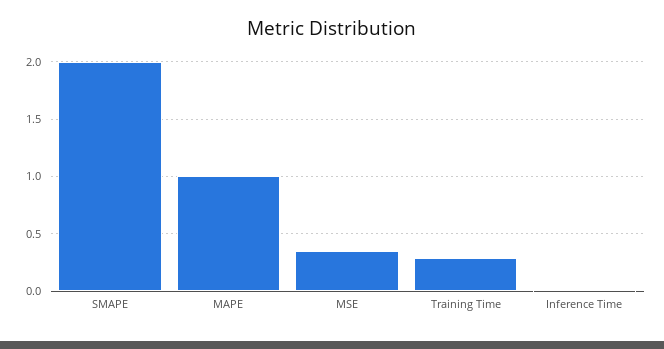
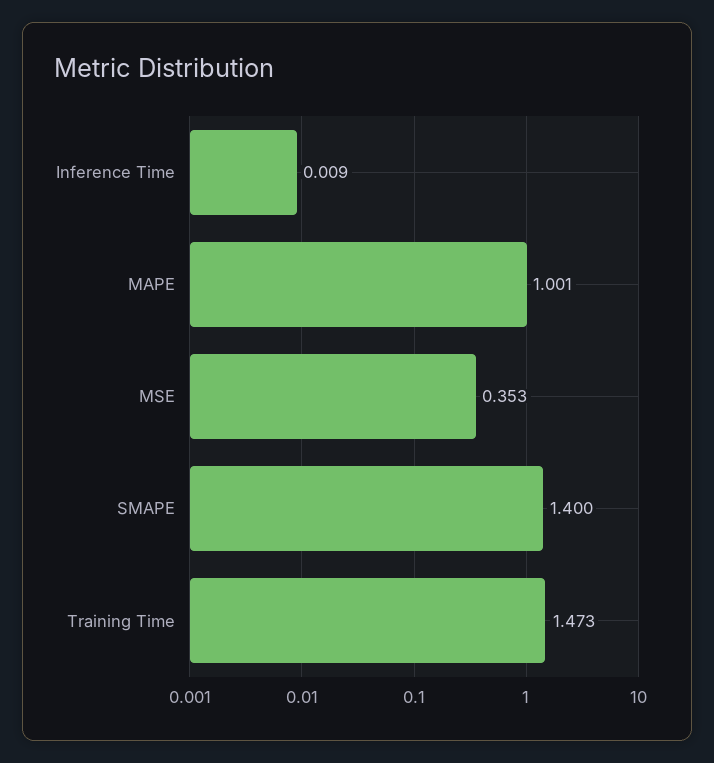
  {
-   "SMAPE": 2,
+   "SMAPE": 1.4,
    "MAPE": 1.001,
    "MSE": 0.353,
-   "Training Time": 0.3,
+   "Training Time": 1.473,
    "Inference Time": 0.009
  }

